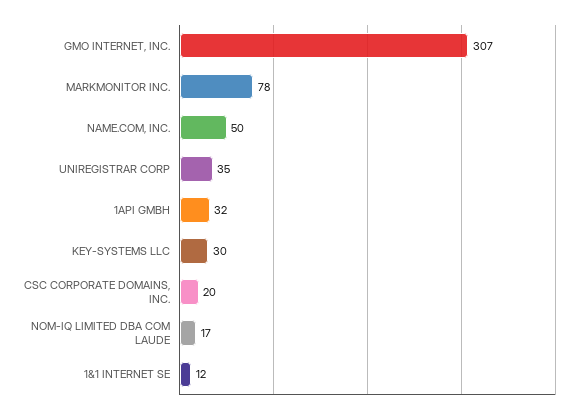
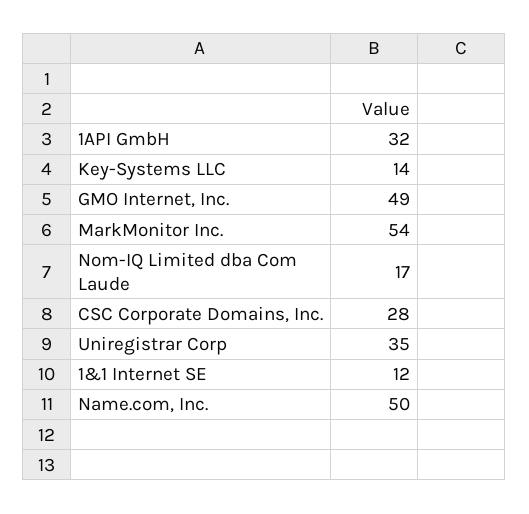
  {
-   "GMO INTERNET, INC.": 307,
+   "GMO INTERNET, INC.": 49,
-   "MARKMONITOR INC.": 78,
+   "MARKMONITOR INC.": 54,
    "NAME.COM, INC.": 50,
    "UNIREGISTRAR CORP": 35,
    "1API GMBH": 32,
-   "KEY-SYSTEMS LLC": 30,
+   "KEY-SYSTEMS LLC": 14,
-   "CSC CORPORATE DOMAINS, INC.": 20,
+   "CSC CORPORATE DOMAINS, INC.": 28,
    "NOM-IQ LIMITED DBA COM LAUDE": 17,
    "1&1 INTERNET SE": 12
  }

